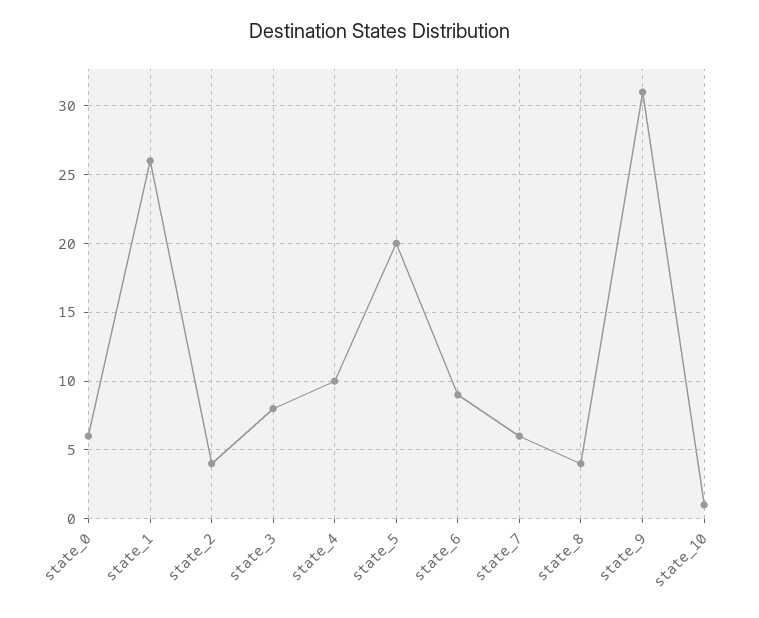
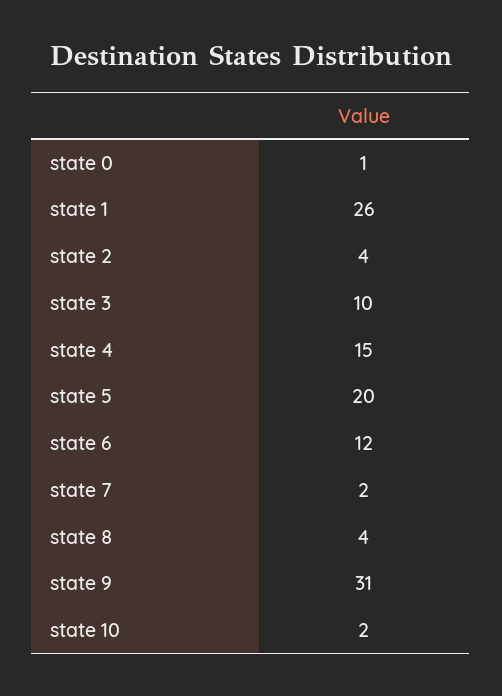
  {
-   "state_0": 6,
+   "state_0": 1,
    "state_1": 26,
    "state_2": 4,
-   "state_3": 8,
+   "state_3": 10,
-   "state_4": 10,
+   "state_4": 15,
    "state_5": 20,
-   "state_6": 9,
+   "state_6": 12,
-   "state_7": 6,
+   "state_7": 2,
    "state_8": 4,
    "state_9": 31,
-   "state_10": 1
+   "state_10": 2
  }

